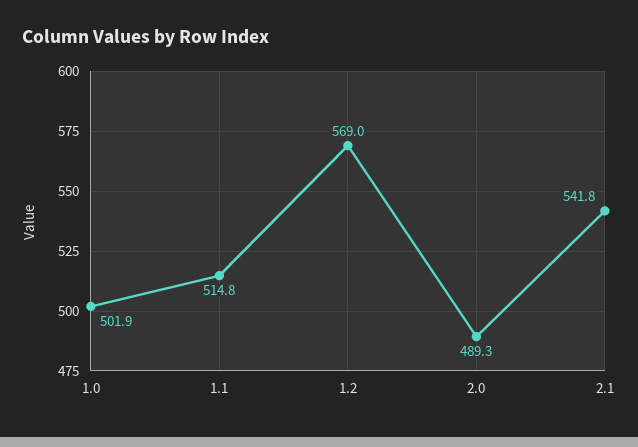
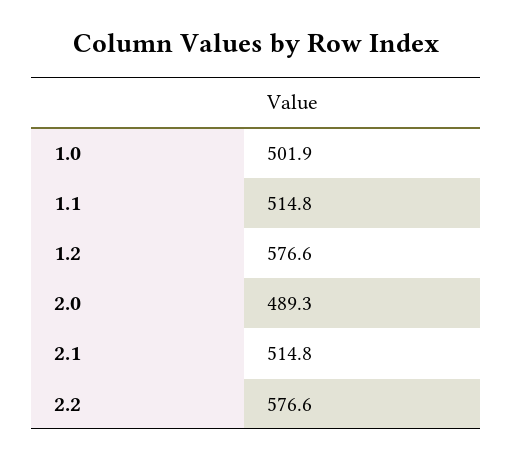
  {
    "1.0": 501.9,
    "1.1": 514.8,
-   "1.2": 569,
+   "1.2": 576.6,
    "2.0": 489.3,
-   "2.1": 541.8
+   "2.1": 514.8,
+   "2.2": 576.6
  }

